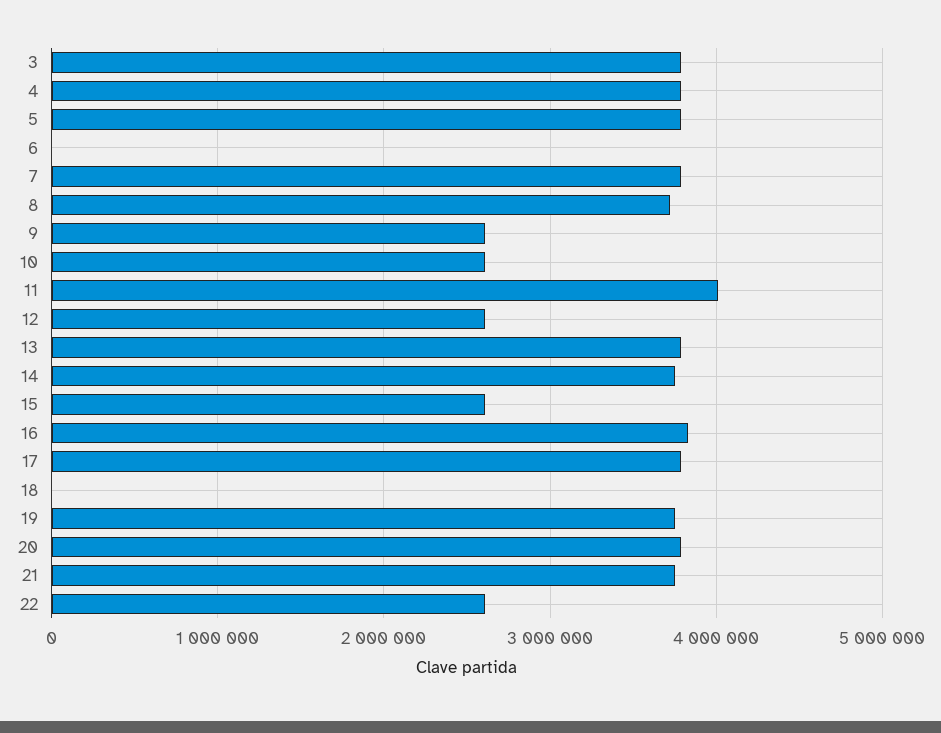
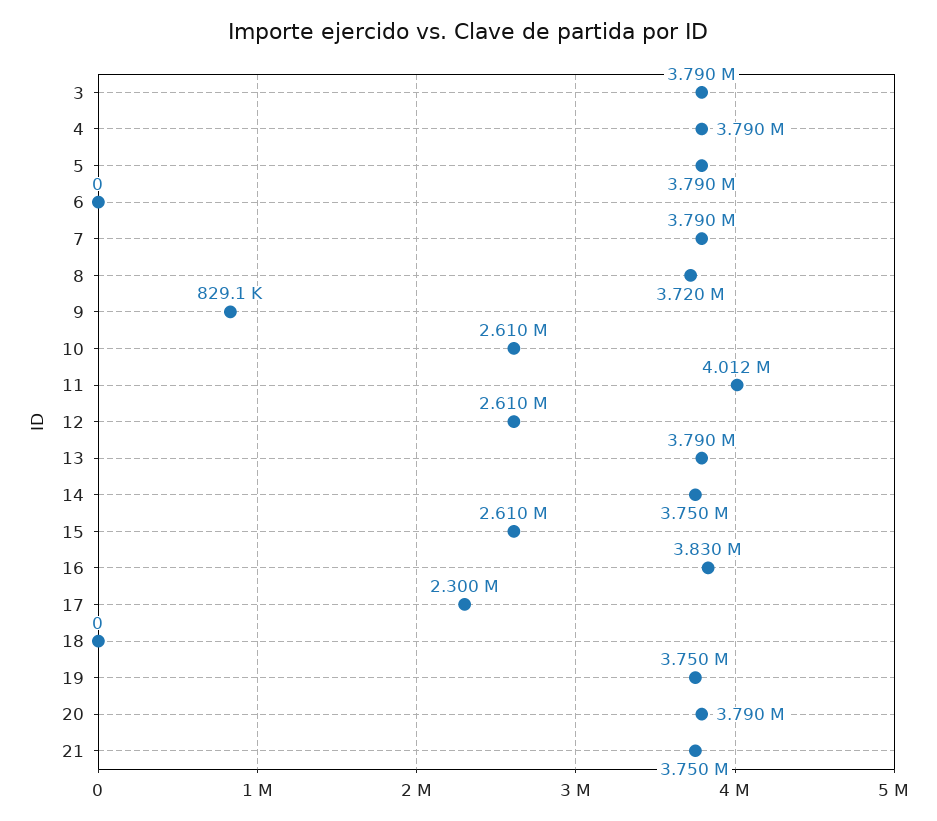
  {
    "3": 3790000,
    "4": 3790000,
    "5": 3790000,
    "6": 0,
    "7": 3790000,
    "8": 3720000,
-   "9": 2600000,
+   "9": 829100,
    "10": 2610000,
    "11": 4012000,
    "12": 2610000,
    "13": 3790000,
    "14": 3750000,
    "15": 2610000,
    "16": 3830000,
-   "17": 3800000,
+   "17": 2300000,
    "18": 0,
    "19": 3750000,
    "20": 3790000,
-   "21": 3750000,
+   "21": 3750000
-   "22": 2600000
  }

